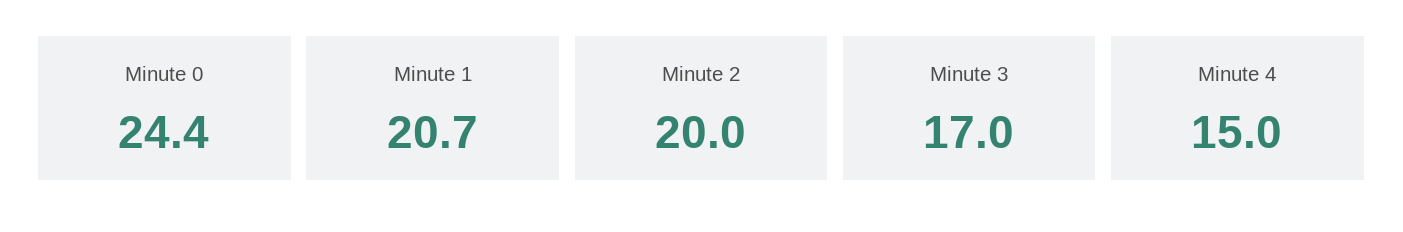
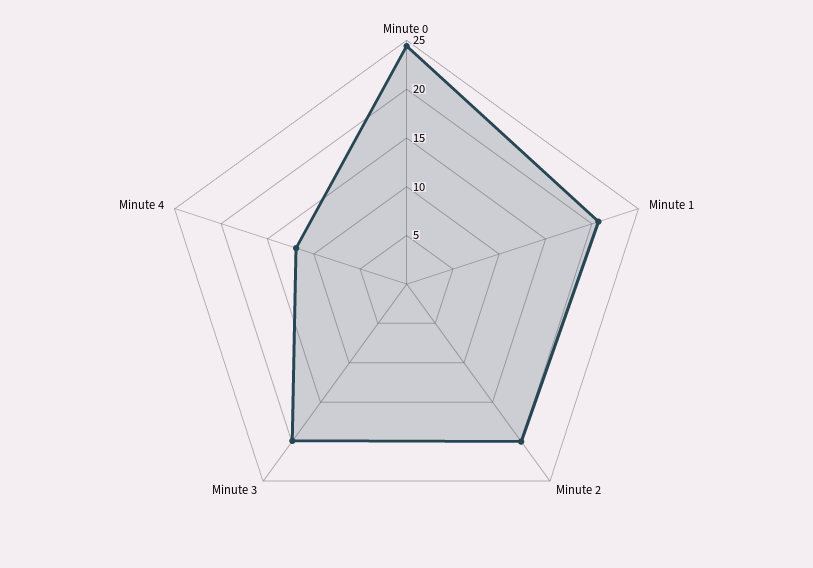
  {
    "Minute 0": 24.4,
    "Minute 1": 20.7,
    "Minute 2": 20,
-   "Minute 3": 17,
+   "Minute 3": 20,
-   "Minute 4": 15
+   "Minute 4": 12
  }

